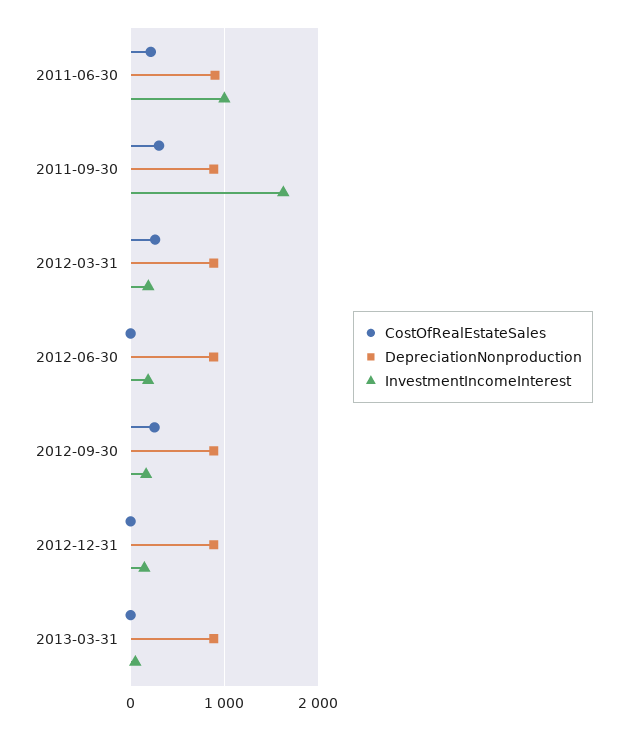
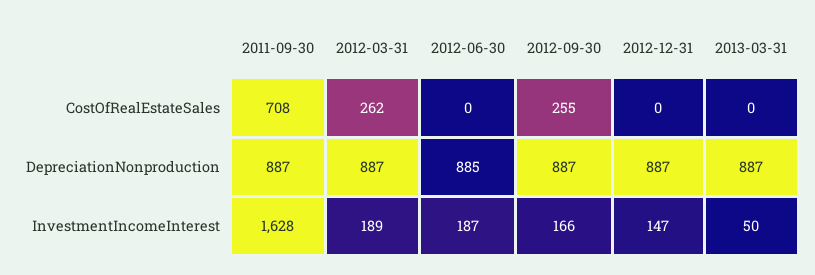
  {
    "CostOfRealEstateSales": {
-     "2011-06-30": 200,
-     "2011-09-30": 300,
+     "2011-09-30": 708,
      "2012-03-31": 262,
      "2012-06-30": 0,
      "2012-09-30": 255,
      "2012-12-31": 0,
      "2013-03-31": 0
    },
    "DepreciationNonproduction": {
-     "2011-06-30": 900,
      "2011-09-30": 887,
      "2012-03-31": 887,
      "2012-06-30": 885,
      "2012-09-30": 887,
      "2012-12-31": 887,
      "2013-03-31": 887
    },
    "InvestmentIncomeInterest": {
-     "2011-06-30": 1000,
      "2011-09-30": 1628,
      "2012-03-31": 189,
      "2012-06-30": 187,
      "2012-09-30": 166,
      "2012-12-31": 147,
      "2013-03-31": 50
    }
  }

